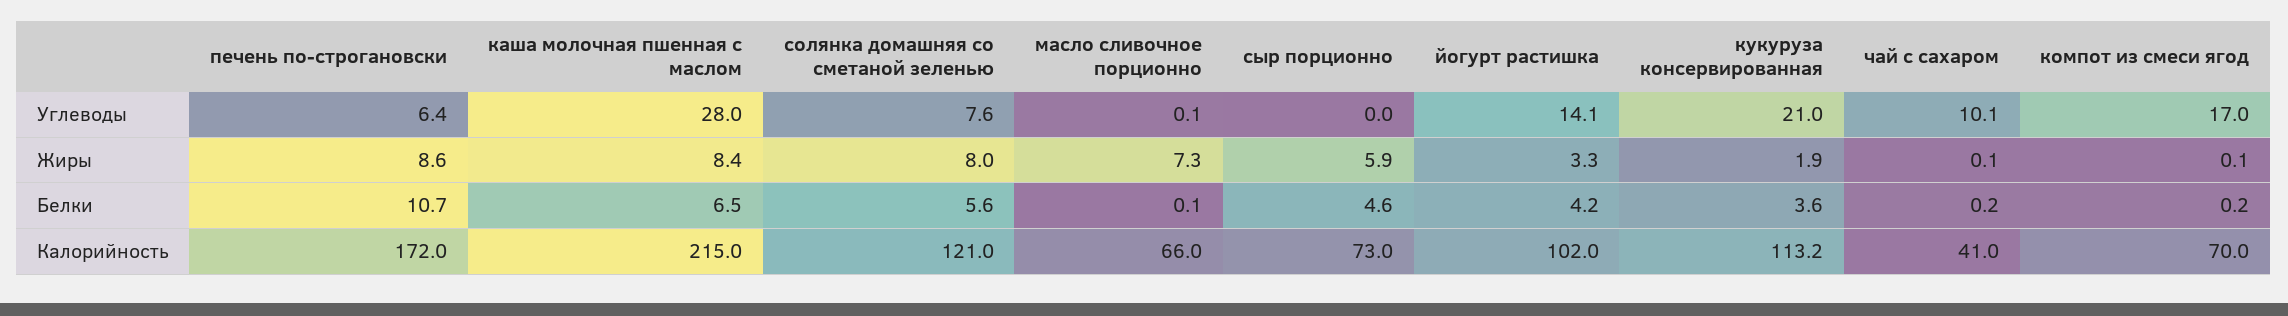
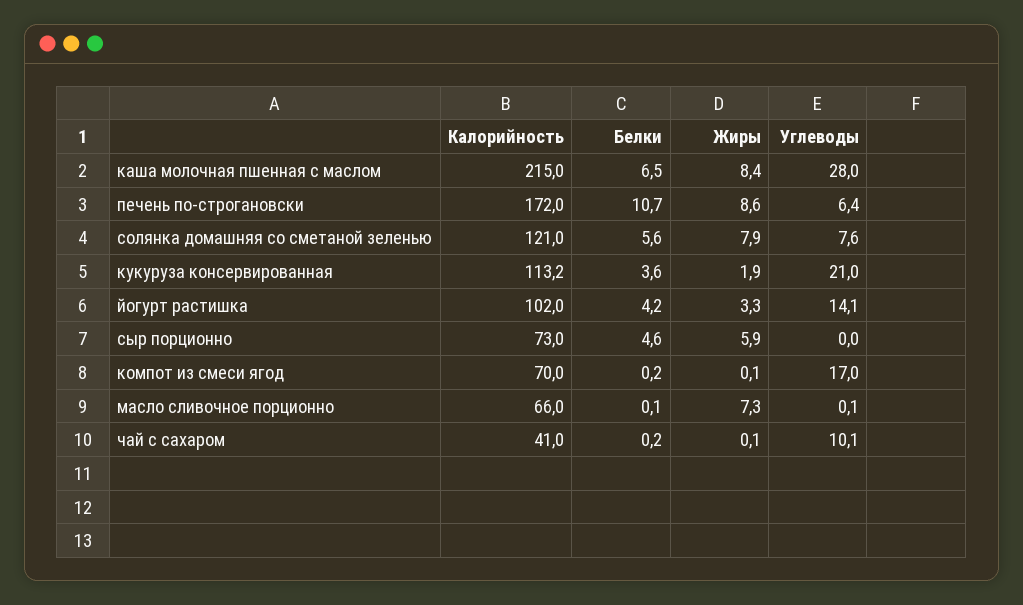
  {
    "печень по-строгановски": {
      "Углеводы": 6.4,
      "Жиры": 8.6,
      "Белки": 10.7,
      "Калорийность": 172
    },
    "каша молочная пшенная с маслом": {
      "Углеводы": 28,
      "Жиры": 8.4,
      "Белки": 6.5,
      "Калорийность": 215
    },
    "солянка домашняя со сметаной зеленью": {
      "Углеводы": 7.6,
-     "Жиры": 8,
+     "Жиры": 7.9,
      "Белки": 5.6,
      "Калорийность": 121
    },
    "масло сливочное порционно": {
      "Углеводы": 0.1,
      "Жиры": 7.3,
      "Белки": 0.1,
      "Калорийность": 66
    },
    "сыр порционно": {
      "Углеводы": 0,
      "Жиры": 5.9,
      "Белки": 4.6,
      "Калорийность": 73
    },
    "йогурт растишка": {
      "Углеводы": 14.1,
      "Жиры": 3.3,
      "Белки": 4.2,
      "Калорийность": 102
    },
    "кукуруза консервированная": {
      "Углеводы": 21,
      "Жиры": 1.9,
      "Белки": 3.6,
      "Калорийность": 113.2
    },
    "чай с сахаром": {
      "Углеводы": 10.1,
      "Жиры": 0.1,
      "Белки": 0.2,
      "Калорийность": 41
    },
    "компот из смеси ягод": {
      "Углеводы": 17,
      "Жиры": 0.1,
      "Белки": 0.2,
      "Калорийность": 70
    }
  }

